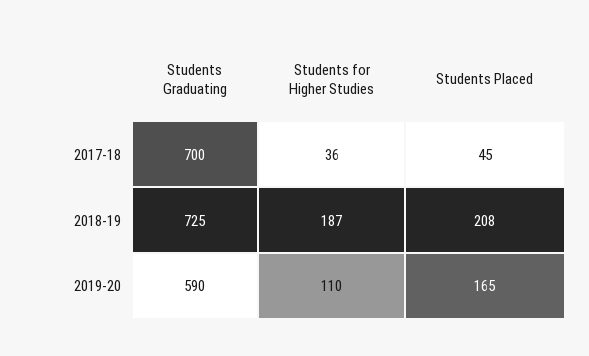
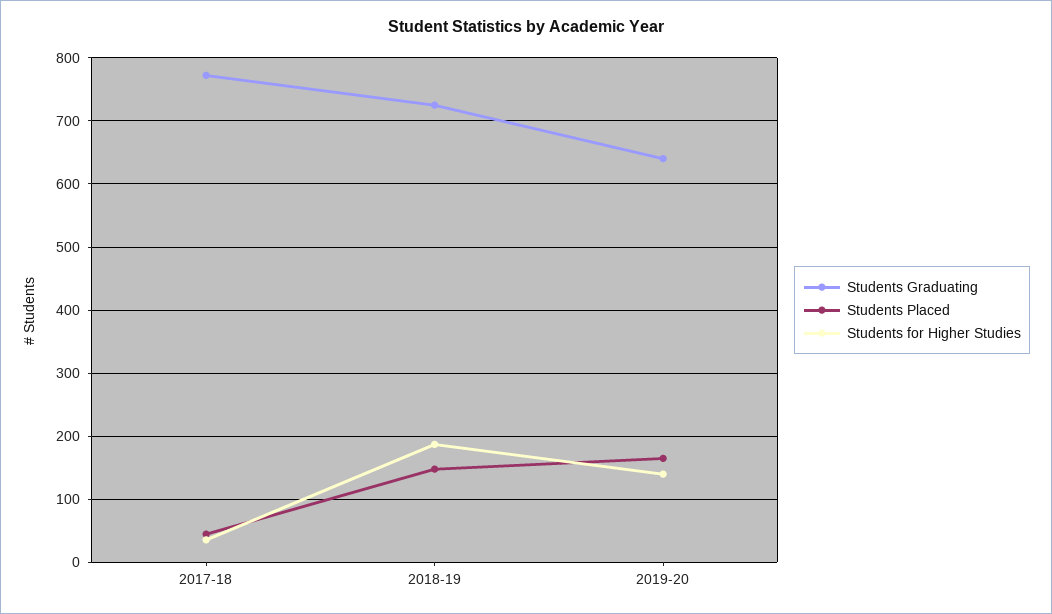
  {
    "Students Graduating": {
-     "2017-18": 700,
+     "2017-18": 770,
      "2018-19": 725,
-     "2019-20": 590
+     "2019-20": 640
    },
    "Students for Higher Studies": {
      "2017-18": 36,
      "2018-19": 187,
-     "2019-20": 110
+     "2019-20": 140
    },
    "Students Placed": {
      "2017-18": 45,
-     "2018-19": 208,
+     "2018-19": 150,
      "2019-20": 165
    }
  }

